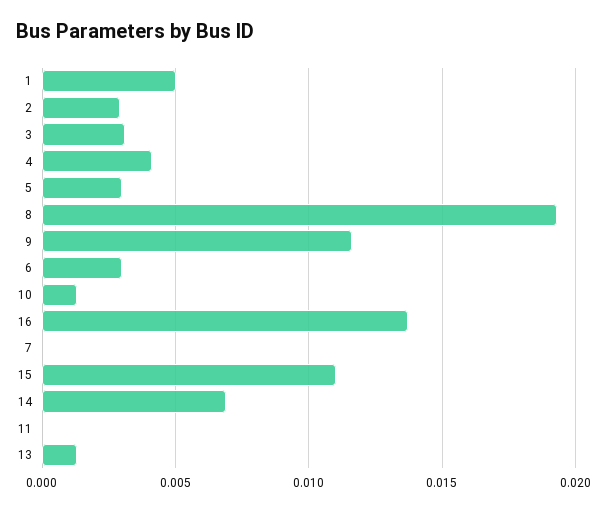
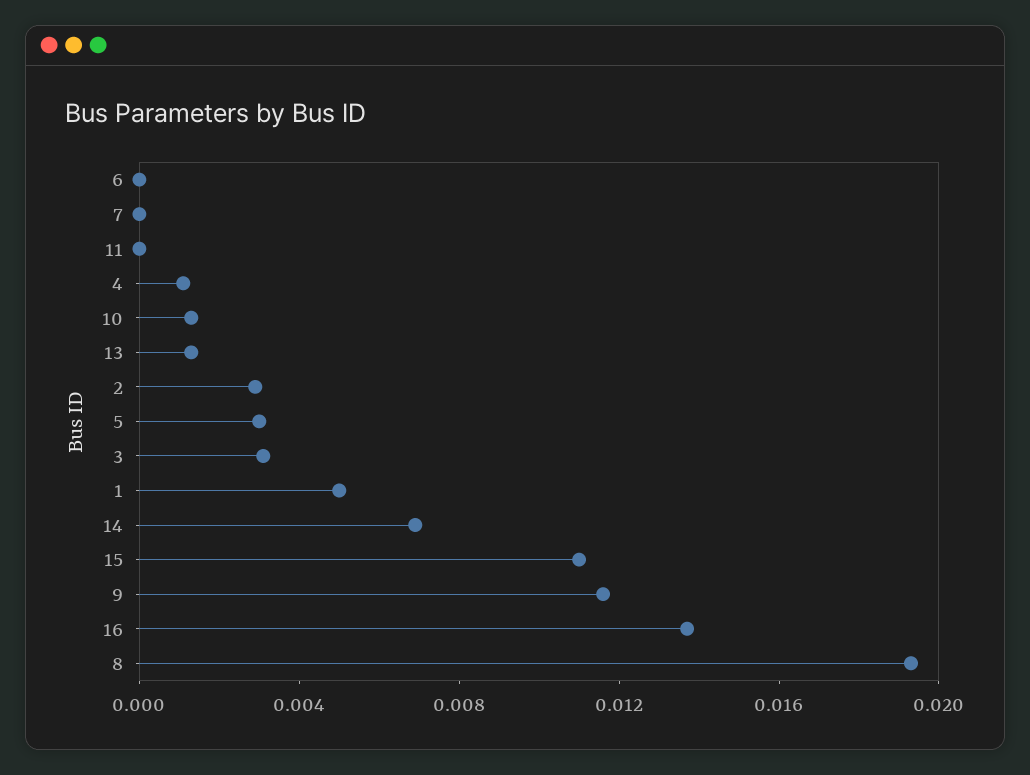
  {
    "1": 0.005,
    "2": 0.003,
    "3": 0.003,
-   "4": 0.004,
+   "4": 0.001,
    "5": 0.003,
    "8": 0.0195,
    "9": 0.0115,
-   "6": 0.003,
+   "6": 0,
    "10": 0.0015,
    "16": 0.0135,
    "7": 0,
    "15": 0.011,
    "14": 0.007,
    "11": 0,
    "13": 0.0015
  }

